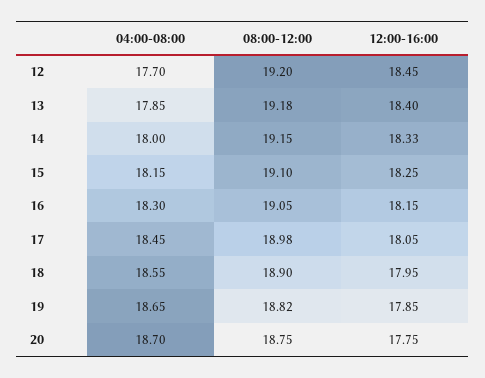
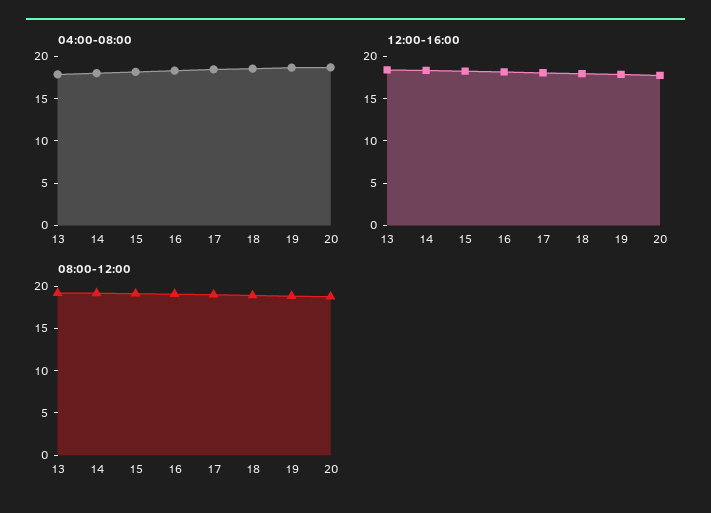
  {
    "04:00-08:00": {
-     "12": 17.7,
      "13": 17.85,
      "14": 18,
      "15": 18.15,
      "16": 18.3,
      "17": 18.45,
      "18": 18.55,
      "19": 18.65,
      "20": 18.7
    },
    "08:00-12:00": {
-     "12": 19.2,
      "13": 19.18,
      "14": 19.15,
      "15": 19.1,
      "16": 19.05,
      "17": 18.98,
      "18": 18.9,
      "19": 18.82,
      "20": 18.75
    },
    "12:00-16:00": {
-     "12": 18.45,
      "13": 18.4,
      "14": 18.33,
      "15": 18.25,
      "16": 18.15,
      "17": 18.05,
      "18": 17.95,
      "19": 17.85,
      "20": 17.75
    }
  }

